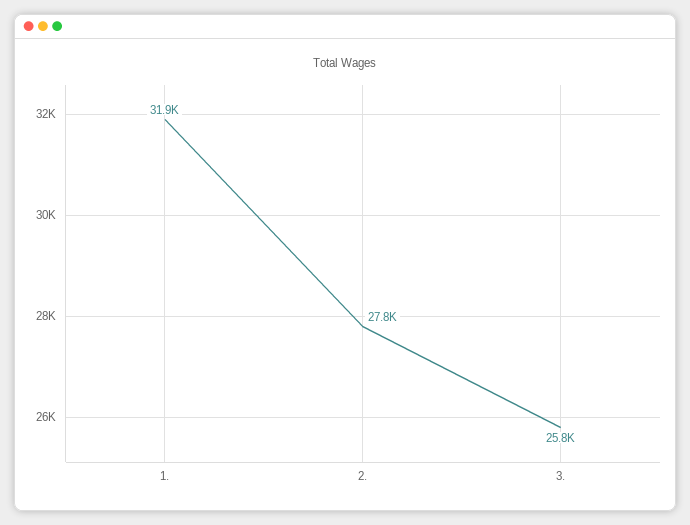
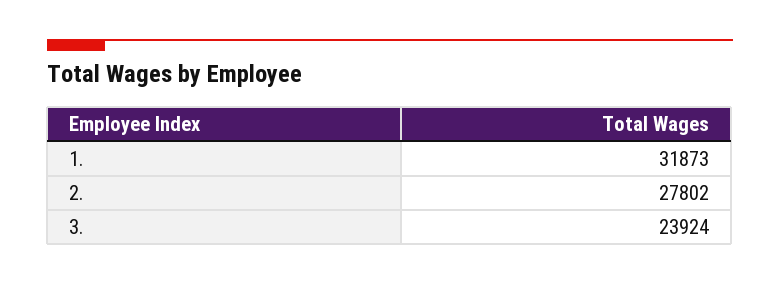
  {
    "1.": 31873,
    "2.": 27802,
-   "3.": 25800
+   "3.": 23924
  }

